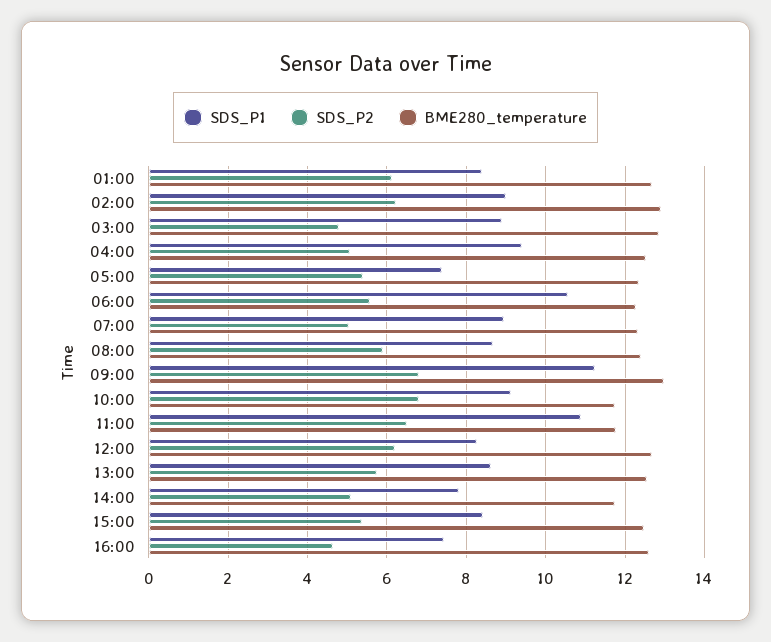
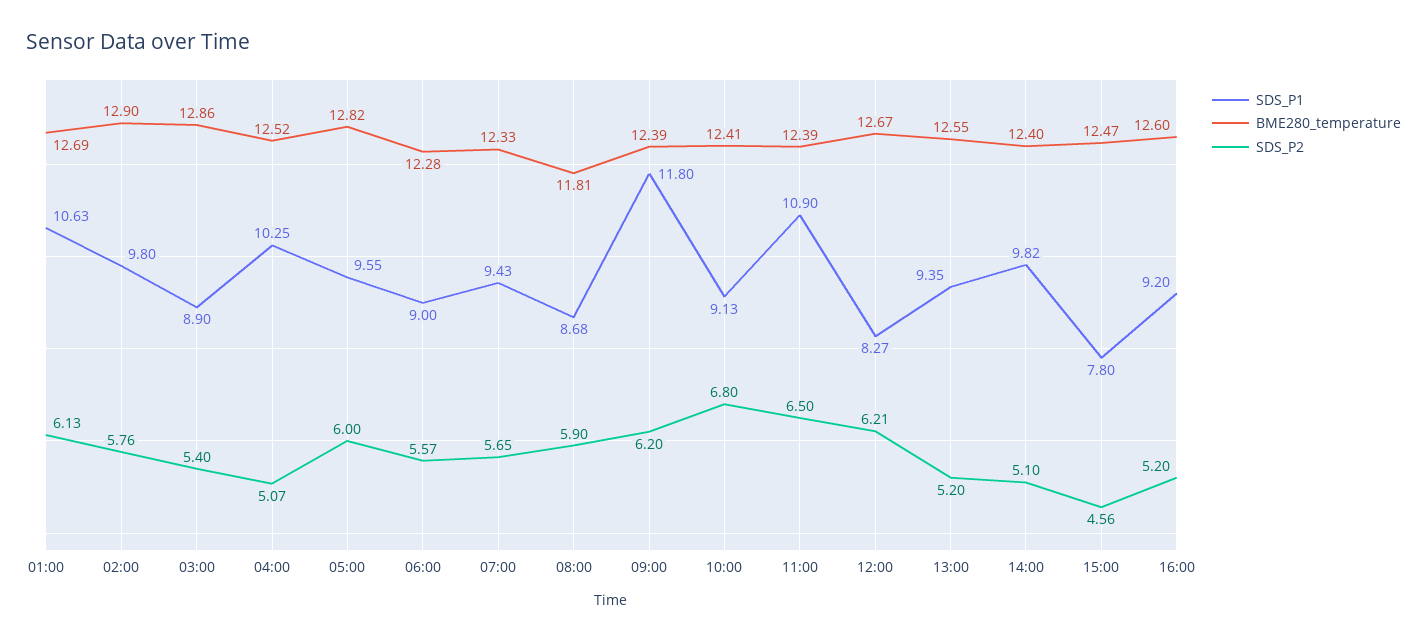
  {
    "SDS_P1": {
-     "01:00": 8.4,
+     "01:00": 10.63,
-     "02:00": 9,
+     "02:00": 9.8,
      "03:00": 8.9,
-     "04:00": 9.4,
+     "04:00": 10.25,
-     "05:00": 7.4,
+     "05:00": 9.55,
-     "06:00": 10.6,
+     "06:00": 9,
-     "07:00": 9,
+     "07:00": 9.43,
      "08:00": 8.68,
-     "09:00": 11.2,
+     "09:00": 11.8,
      "10:00": 9.13,
      "11:00": 10.9,
      "12:00": 8.27,
-     "13:00": 8.6,
+     "13:00": 9.35,
-     "14:00": 7.8,
+     "14:00": 9.82,
-     "15:00": 8.4,
+     "15:00": 7.8,
-     "16:00": 7.4
+     "16:00": 9.2
    },
    "SDS_P2": {
      "01:00": 6.13,
-     "02:00": 6.2,
+     "02:00": 5.76,
-     "03:00": 4.8,
+     "03:00": 5.4,
      "04:00": 5.07,
-     "05:00": 5.4,
+     "05:00": 6,
      "06:00": 5.57,
-     "07:00": 5,
+     "07:00": 5.65,
      "08:00": 5.9,
-     "09:00": 6.8,
+     "09:00": 6.2,
      "10:00": 6.8,
      "11:00": 6.5,
      "12:00": 6.21,
-     "13:00": 5.8,
+     "13:00": 5.2,
      "14:00": 5.1,
-     "15:00": 5.4,
+     "15:00": 4.56,
-     "16:00": 4.6
+     "16:00": 5.2
    },
    "BME280_temperature": {
      "01:00": 12.69,
      "02:00": 12.9,
      "03:00": 12.86,
      "04:00": 12.52,
-     "05:00": 12.4,
+     "05:00": 12.82,
      "06:00": 12.28,
      "07:00": 12.33,
-     "08:00": 12.4,
+     "08:00": 11.81,
-     "09:00": 13,
+     "09:00": 12.39,
-     "10:00": 11.8,
+     "10:00": 12.41,
-     "11:00": 11.8,
+     "11:00": 12.39,
      "12:00": 12.67,
      "13:00": 12.55,
-     "14:00": 11.8,
+     "14:00": 12.4,
      "15:00": 12.47,
      "16:00": 12.6
    }
  }

